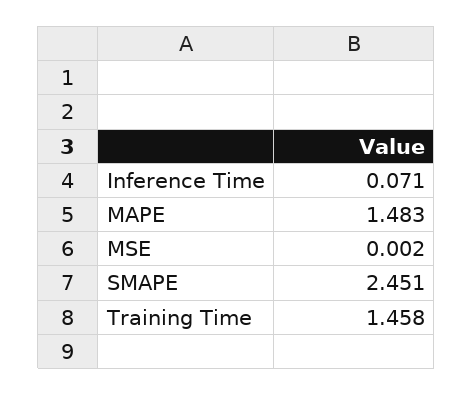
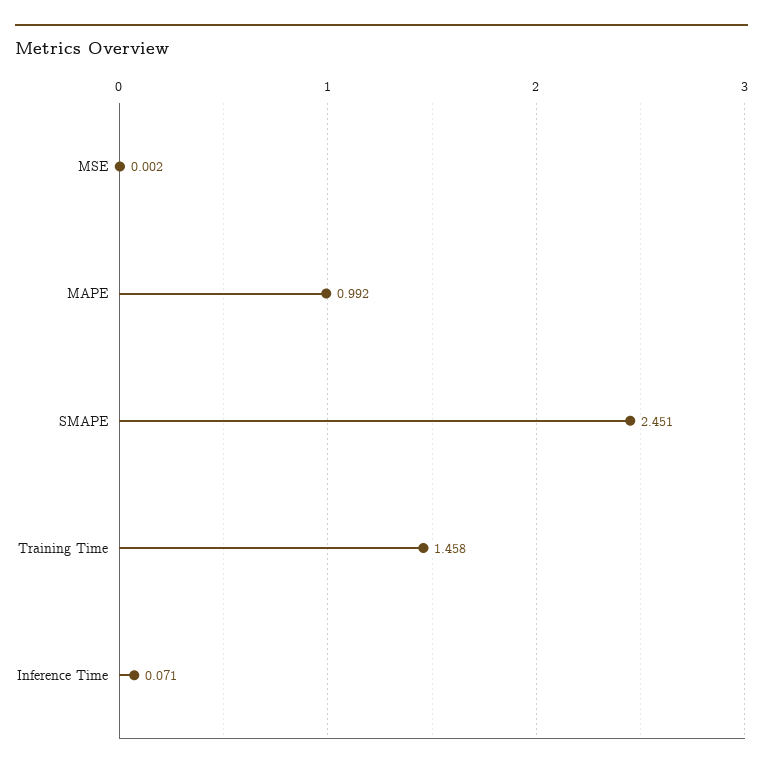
  {
    "Inference Time": 0.071,
-   "MAPE": 1.483,
+   "MAPE": 0.992,
    "MSE": 0.002,
    "SMAPE": 2.451,
    "Training Time": 1.458
  }

